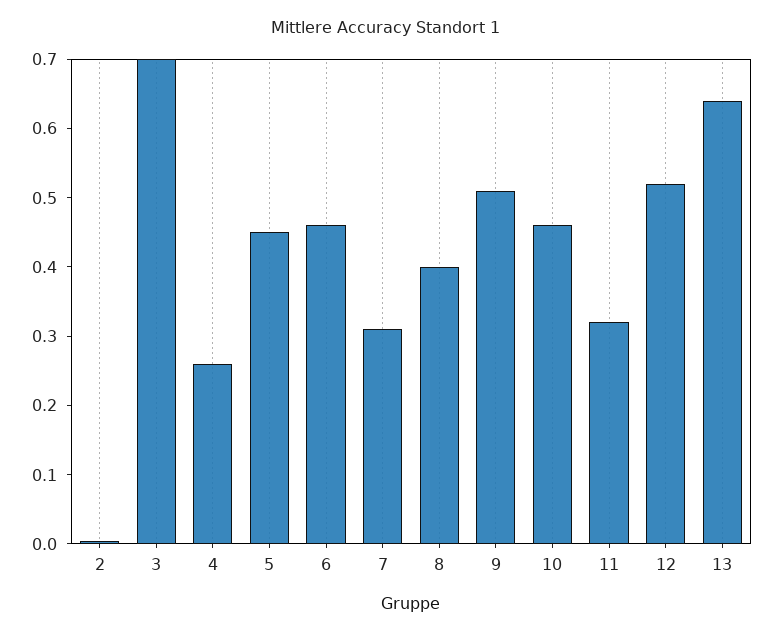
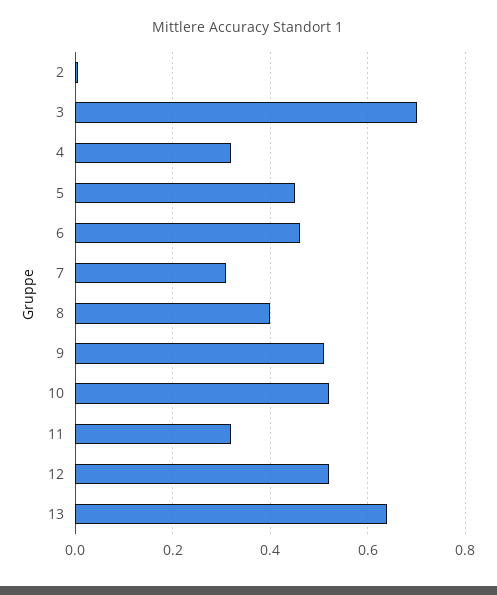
  {
    "2": 0,
    "3": 0.7,
-   "4": 0.26,
+   "4": 0.32,
    "5": 0.46,
    "6": 0.46,
    "7": 0.32,
    "8": 0.4,
    "9": 0.52,
-   "10": 0.46,
+   "10": 0.52,
    "11": 0.32,
    "12": 0.52,
    "13": 0.64
  }

